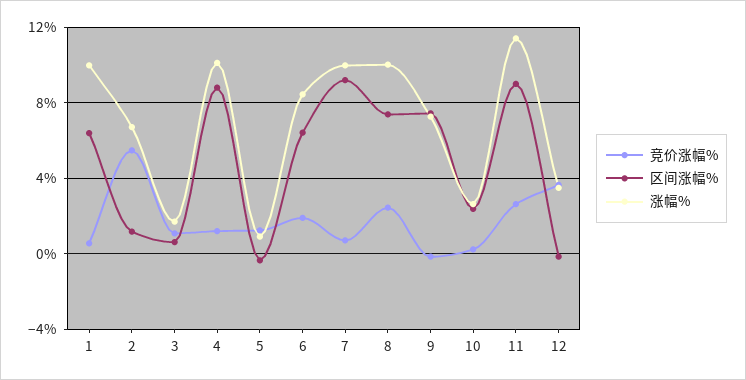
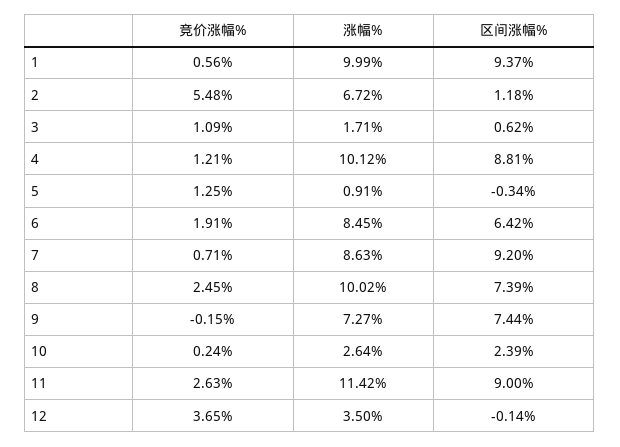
  {
    "竞价涨幅%": {
      "1": 0.56,
      "2": 5.48,
      "3": 1.09,
      "4": 1.21,
      "5": 1.25,
      "6": 1.91,
      "7": 0.71,
      "8": 2.45,
      "9": -0.15,
      "10": 0.24,
      "11": 2.63,
      "12": 3.65
    },
    "区间涨幅%": {
-     "1": 6.5,
+     "1": 9.37,
      "2": 1.18,
      "3": 0.62,
      "4": 8.81,
      "5": -0.34,
      "6": 6.42,
      "7": 9.2,
      "8": 7.39,
      "9": 7.44,
      "10": 2.39,
      "11": 9,
      "12": -0.14
    },
    "涨幅%": {
      "1": 9.99,
      "2": 6.72,
      "3": 1.71,
      "4": 10.12,
      "5": 0.91,
      "6": 8.45,
-     "7": 10,
+     "7": 8.63,
      "8": 10.02,
      "9": 7.27,
      "10": 2.64,
      "11": 11.42,
      "12": 3.5
    }
  }

